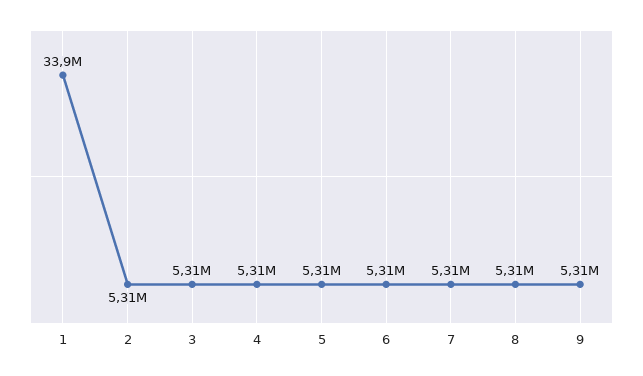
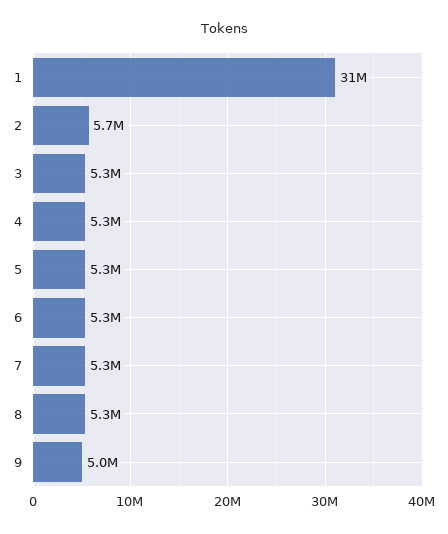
  {
-   "1": 33900000,
+   "1": 31000000,
-   "2": 5310000,
+   "2": 5700000,
    "3": 5310000,
    "4": 5310000,
    "5": 5310000,
    "6": 5310000,
    "7": 5310000,
    "8": 5310000,
-   "9": 5310000
+   "9": 5000000
  }

